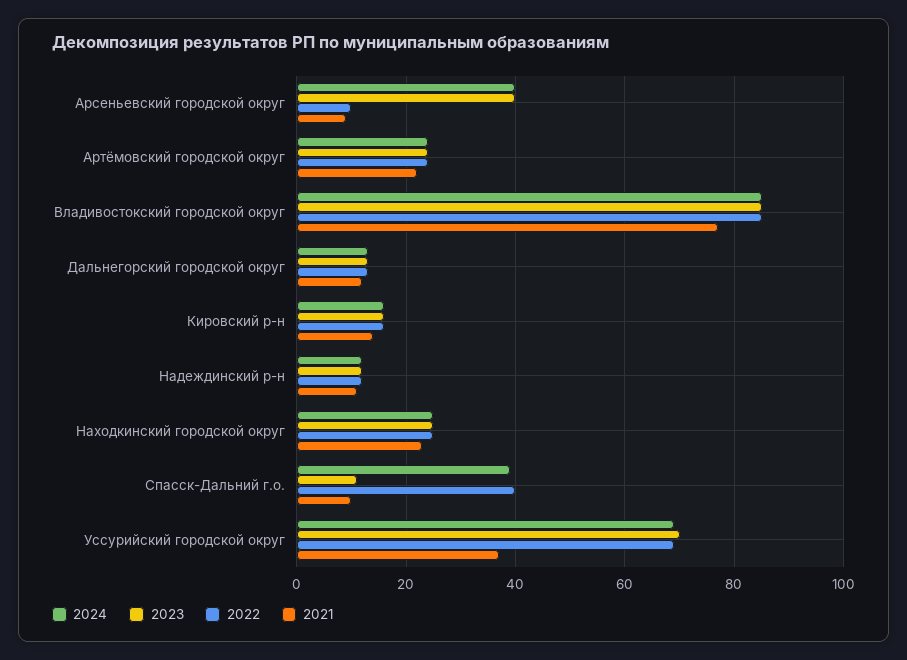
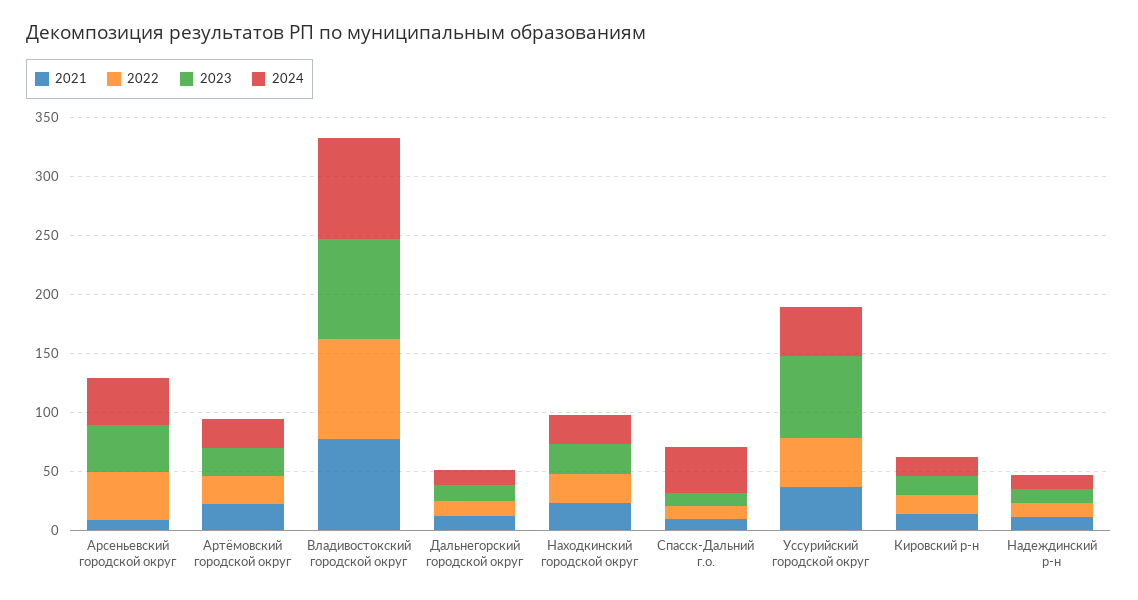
  {
    "2024": {
      "Арсеньевский городской округ": 40,
      "Артёмовский городской округ": 25,
      "Владивостокский городской округ": 85,
      "Дальнегорский городской округ": 15,
      "Кировский р-н": 15,
      "Надеждинский р-н": 10,
      "Находкинский городской округ": 25,
      "Спасск-Дальний г.о.": 40,
-     "Уссурийский городской округ": 70
+     "Уссурийский городской округ": 40
    },
    "2023": {
      "Арсеньевский городской округ": 40,
      "Артёмовский городской округ": 25,
      "Владивостокский городской округ": 85,
      "Дальнегорский городской округ": 15,
      "Кировский р-н": 15,
      "Надеждинский р-н": 10,
      "Находкинский городской округ": 25,
      "Спасск-Дальний г.о.": 10,
      "Уссурийский городской округ": 70
    },
    "2022": {
-     "Арсеньевский городской округ": 10,
+     "Арсеньевский городской округ": 40,
      "Артёмовский городской округ": 25,
      "Владивостокский городской округ": 85,
      "Дальнегорский городской округ": 15,
      "Кировский р-н": 15,
      "Надеждинский р-н": 10,
      "Находкинский городской округ": 25,
-     "Спасск-Дальний г.о.": 40,
+     "Спасск-Дальний г.о.": 10,
-     "Уссурийский городской округ": 70
+     "Уссурийский городской округ": 40
    },
    "2021": {
      "Арсеньевский городской округ": 10,
      "Артёмовский городской округ": 20,
      "Владивостокский городской округ": 75,
      "Дальнегорский городской округ": 10,
      "Кировский р-н": 15,
      "Надеждинский р-н": 10,
      "Находкинский городской округ": 25,
      "Спасск-Дальний г.о.": 10,
      "Уссурийский городской округ": 35
    }
  }

